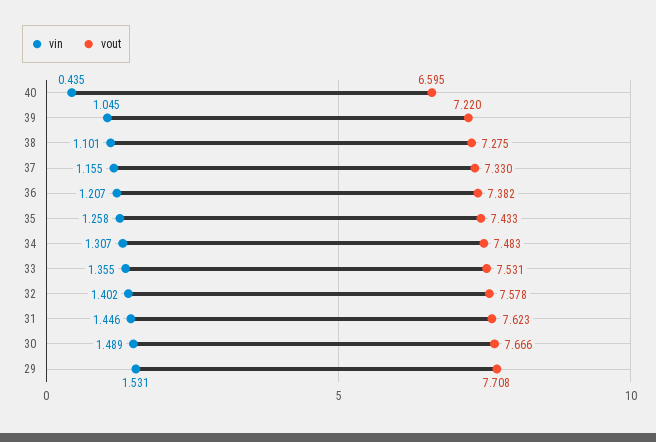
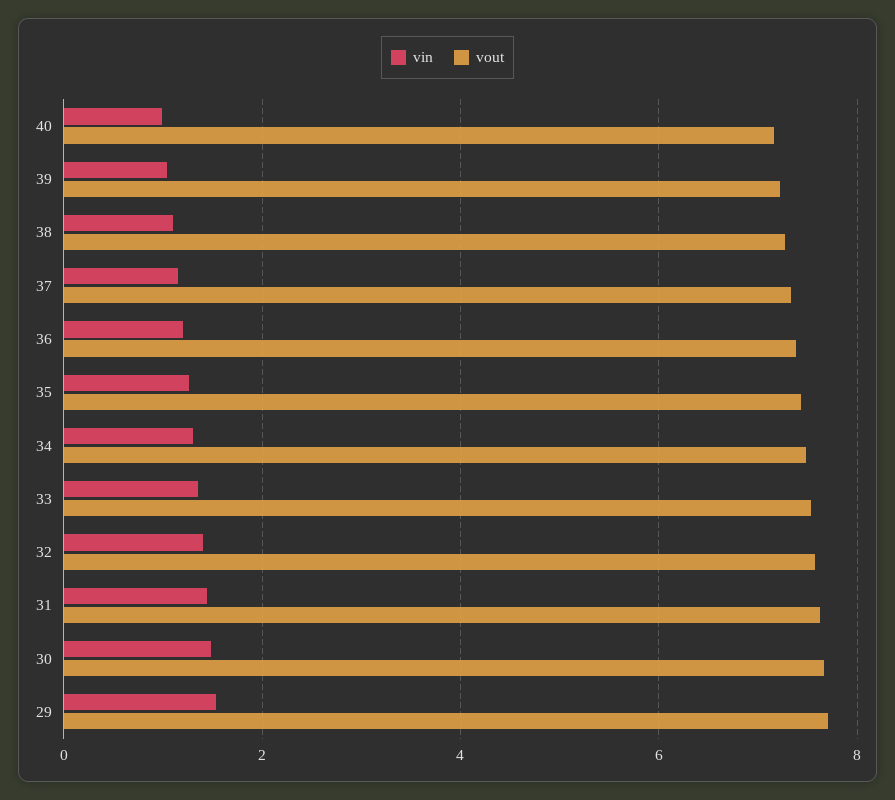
  {
    "vin": {
-     "40": 0.435,
+     "40": 1,
      "39": 1.045,
      "38": 1.101,
      "37": 1.155,
      "36": 1.207,
      "35": 1.258,
      "34": 1.307,
      "33": 1.355,
      "32": 1.402,
      "31": 1.446,
      "30": 1.489,
      "29": 1.531
    },
    "vout": {
-     "40": 6.595,
+     "40": 7.2,
      "39": 7.22,
      "38": 7.275,
      "37": 7.33,
      "36": 7.382,
      "35": 7.433,
      "34": 7.483,
      "33": 7.531,
      "32": 7.578,
      "31": 7.623,
      "30": 7.666,
      "29": 7.708
    }
  }

